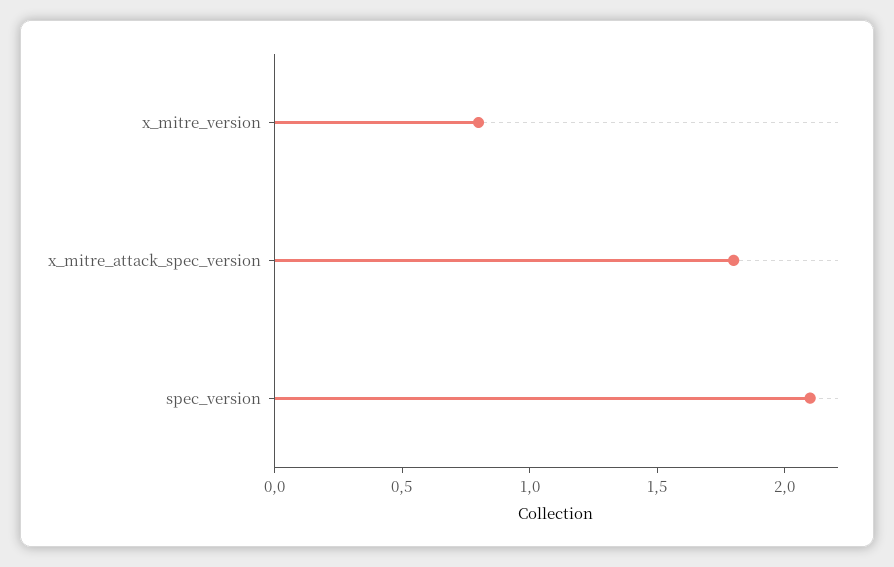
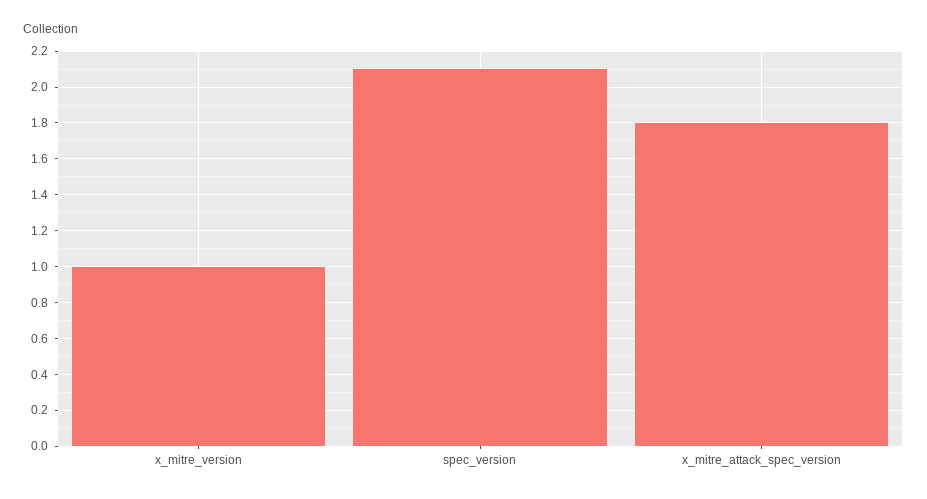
  {
-   "x_mitre_version": 0.8,
+   "x_mitre_version": 1,
    "x_mitre_attack_spec_version": 1.8,
    "spec_version": 2.1
  }

